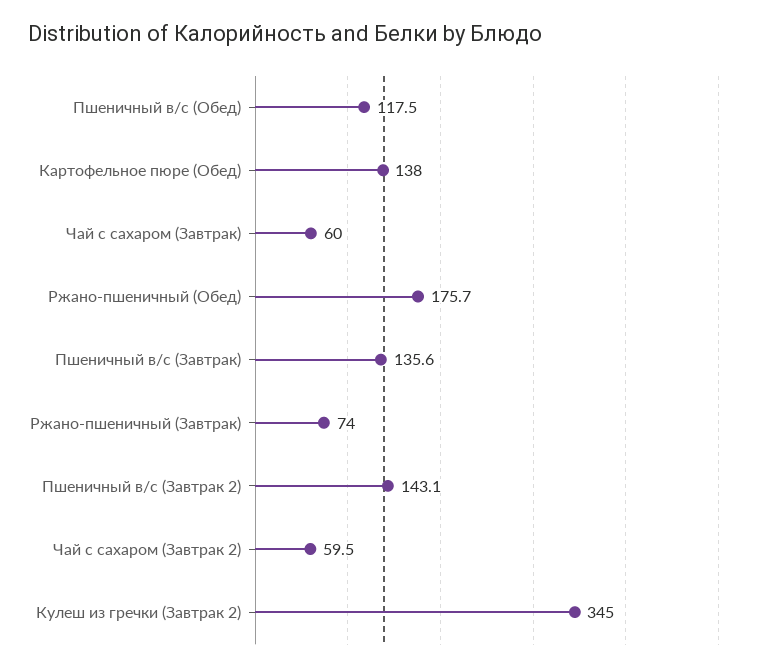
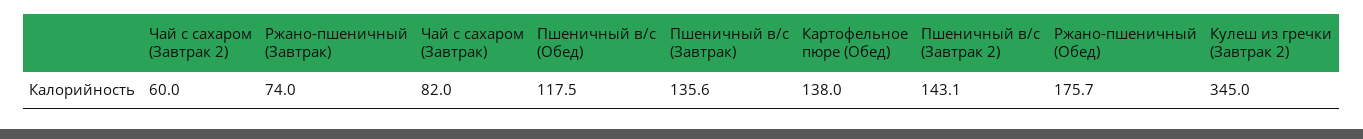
  {
    "Пшеничный в/с (Обед)": 117.5,
    "Картофельное пюре (Обед)": 138,
-   "Чай с сахаром (Завтрак)": 60,
+   "Чай с сахаром (Завтрак)": 82,
    "Ржано-пшеничный (Обед)": 175.7,
    "Пшеничный в/с (Завтрак)": 135.6,
    "Ржано-пшеничный (Завтрак)": 74,
    "Пшеничный в/с (Завтрак 2)": 143.1,
-   "Чай с сахаром (Завтрак 2)": 59.5,
+   "Чай с сахаром (Завтрак 2)": 60,
    "Кулеш из гречки (Завтрак 2)": 345
  }

